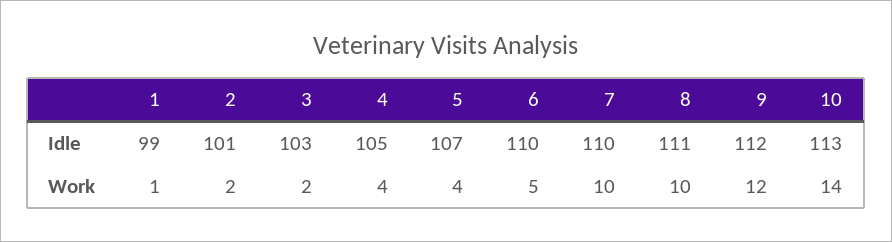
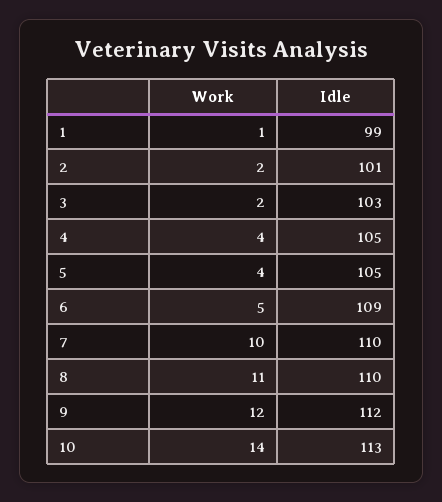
  {
    "1": {
      "Idle": 99,
      "Work": 1
    },
    "2": {
      "Idle": 101,
      "Work": 2
    },
    "3": {
      "Idle": 103,
      "Work": 2
    },
    "4": {
      "Idle": 105,
      "Work": 4
    },
    "5": {
-     "Idle": 107,
+     "Idle": 105,
      "Work": 4
    },
    "6": {
-     "Idle": 110,
+     "Idle": 109,
      "Work": 5
    },
    "7": {
      "Idle": 110,
      "Work": 10
    },
    "8": {
-     "Idle": 111,
+     "Idle": 110,
-     "Work": 10
+     "Work": 11
    },
    "9": {
      "Idle": 112,
      "Work": 12
    },
    "10": {
      "Idle": 113,
      "Work": 14
    }
  }

